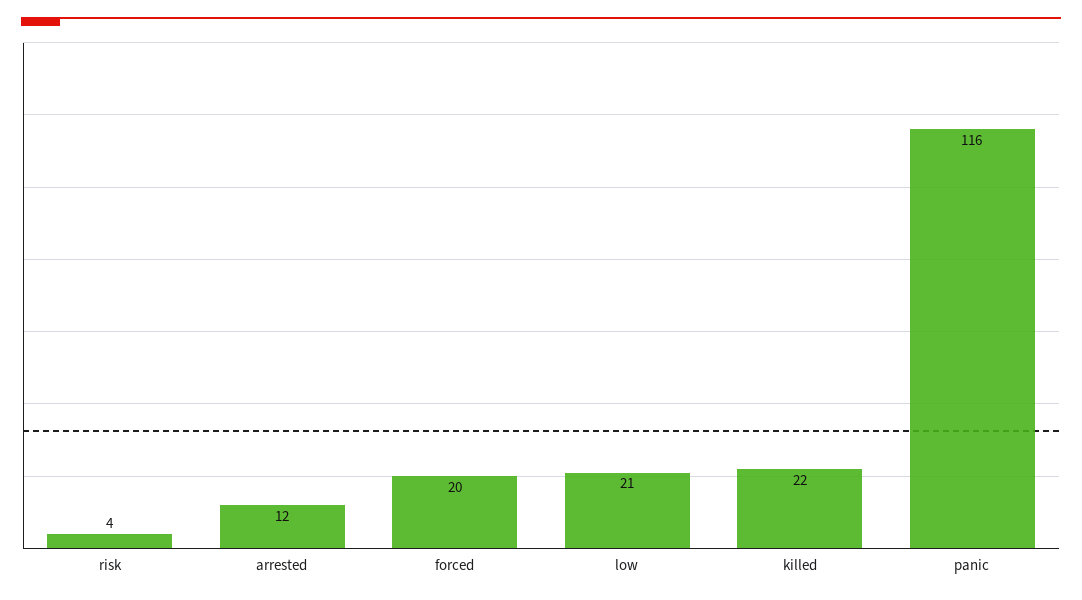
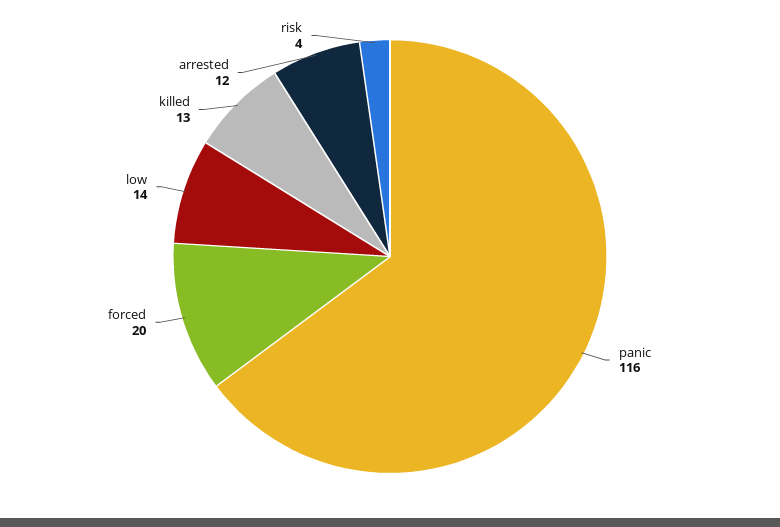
  {
    "risk": 4,
    "arrested": 12,
    "forced": 20,
-   "low": 21,
+   "low": 14,
-   "killed": 22,
+   "killed": 13,
    "panic": 116
  }

